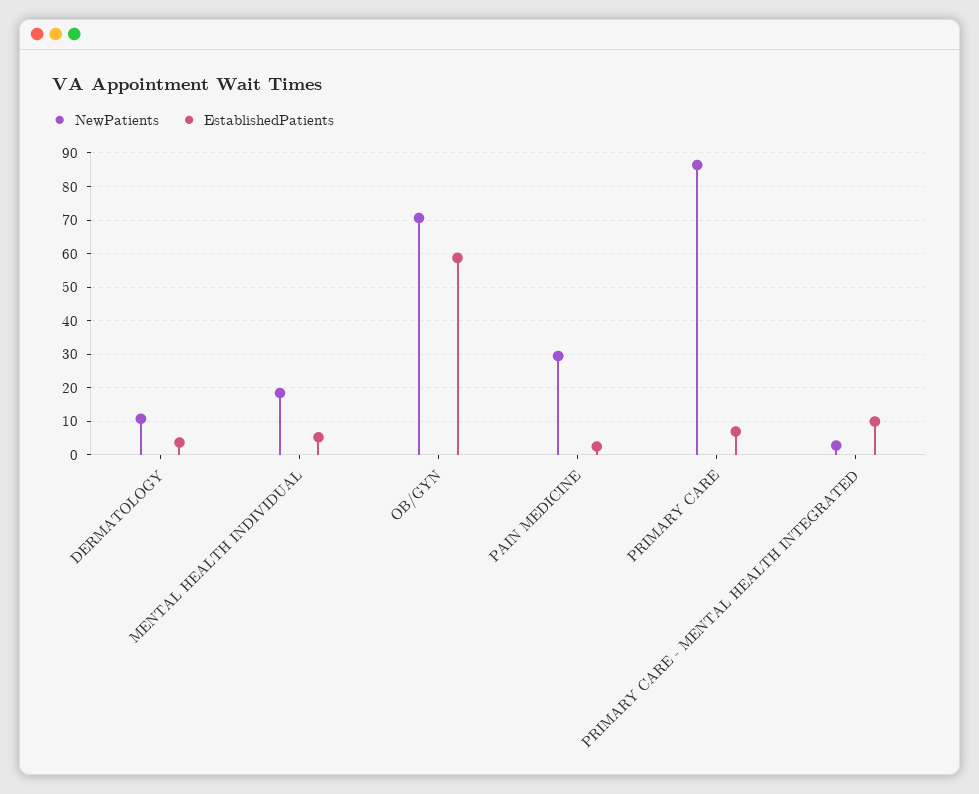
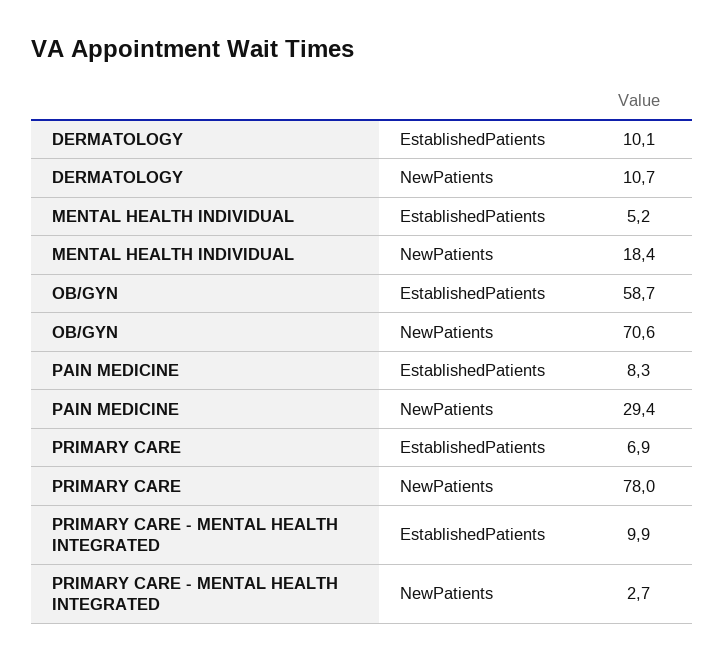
  {
    "NewPatients": {
      "DERMATOLOGY": 10.7,
      "MENTAL HEALTH INDIVIDUAL": 18.4,
      "OB/GYN": 70.6,
      "PAIN MEDICINE": 29.4,
-     "PRIMARY CARE": 86,
+     "PRIMARY CARE": 78,
      "PRIMARY CARE - MENTAL HEALTH INTEGRATED": 2.7
    },
    "EstablishedPatients": {
-     "DERMATOLOGY": 4,
+     "DERMATOLOGY": 10.1,
      "MENTAL HEALTH INDIVIDUAL": 5.2,
      "OB/GYN": 58.7,
-     "PAIN MEDICINE": 2,
+     "PAIN MEDICINE": 8.3,
      "PRIMARY CARE": 6.9,
      "PRIMARY CARE - MENTAL HEALTH INTEGRATED": 9.9
    }
  }

